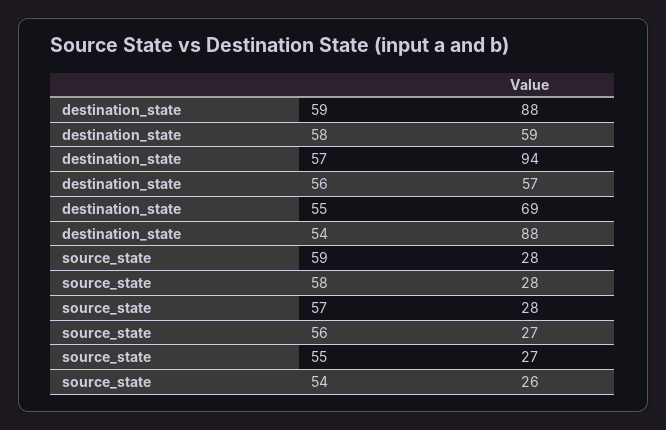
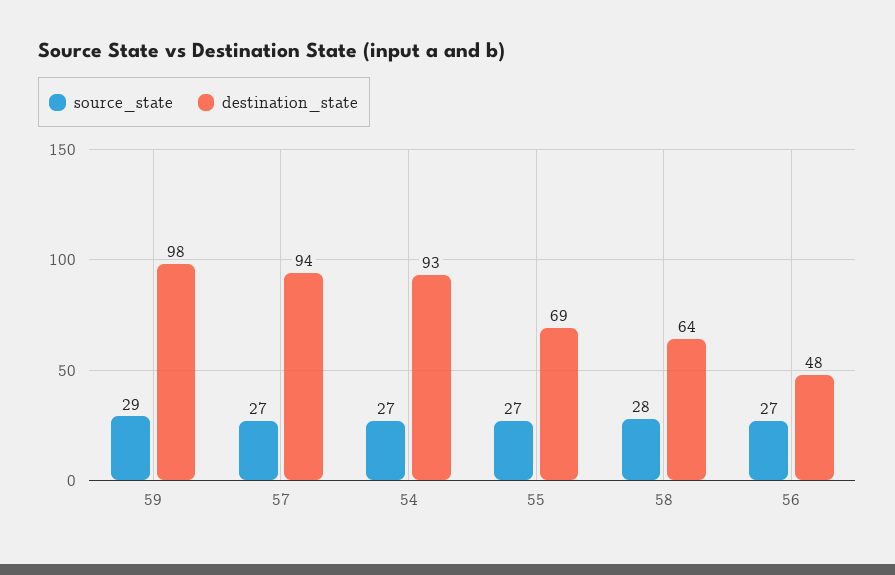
  {
    "destination_state": {
-     "59": 88,
+     "59": 98,
-     "58": 59,
+     "58": 64,
      "57": 94,
-     "56": 57,
+     "56": 48,
      "55": 69,
-     "54": 88
+     "54": 93
    },
    "source_state": {
-     "59": 28,
+     "59": 29,
      "58": 28,
-     "57": 28,
+     "57": 27,
      "56": 27,
      "55": 27,
-     "54": 26
+     "54": 27
    }
  }

